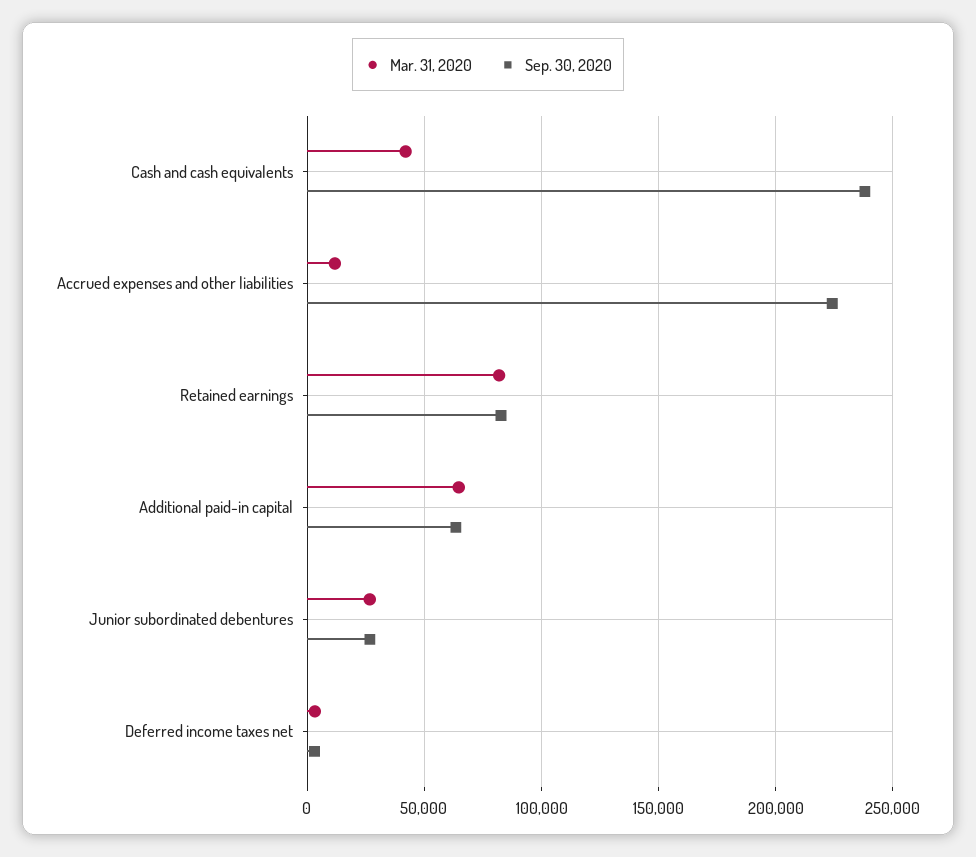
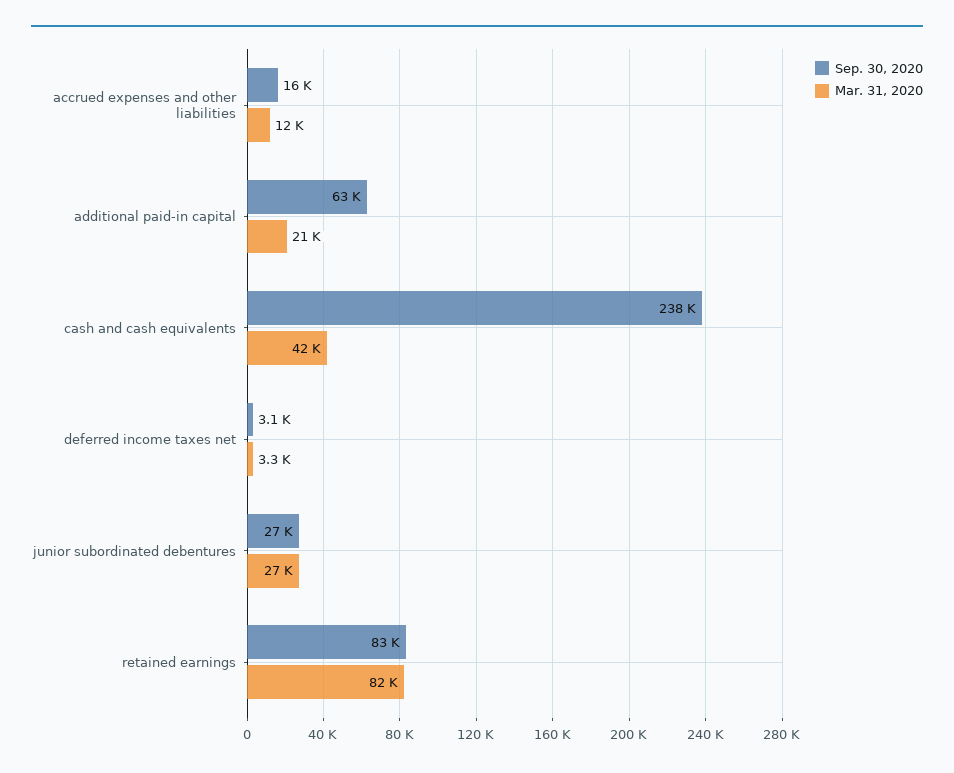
  {
    "Mar. 31, 2020": {
      "Cash and cash equivalents": 42000,
      "Accrued expenses and other liabilities": 12000,
      "Retained earnings": 82000,
-     "Additional paid-in capital": 65000,
+     "Additional paid-in capital": 21000,
      "Junior subordinated debentures": 27000,
      "Deferred income taxes net": 3300
    },
    "Sep. 30, 2020": {
      "Cash and cash equivalents": 238000,
-     "Accrued expenses and other liabilities": 225000,
+     "Accrued expenses and other liabilities": 16000,
      "Retained earnings": 83000,
      "Additional paid-in capital": 63000,
      "Junior subordinated debentures": 27000,
      "Deferred income taxes net": 3100
    }
  }

